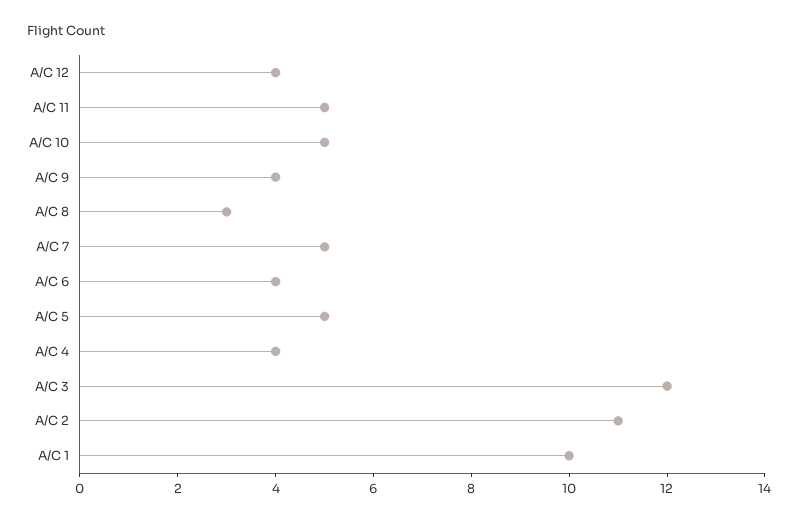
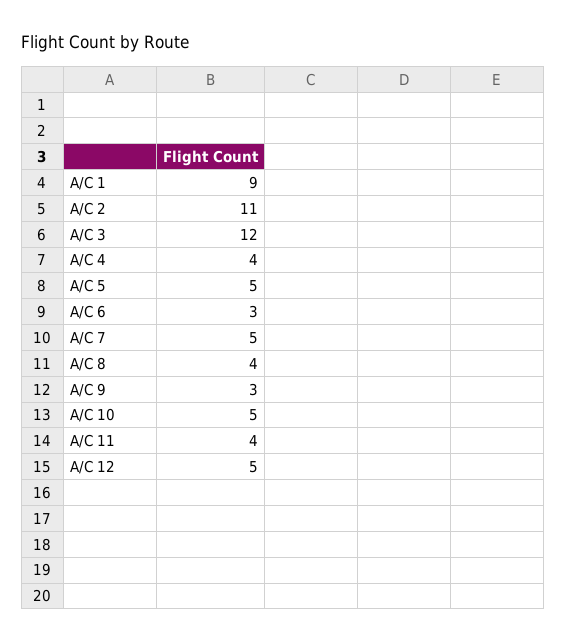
  {
-   "A/C 12": 4,
+   "A/C 12": 5,
-   "A/C 11": 5,
+   "A/C 11": 4,
    "A/C 10": 5,
-   "A/C 9": 4,
+   "A/C 9": 3,
-   "A/C 8": 3,
+   "A/C 8": 4,
    "A/C 7": 5,
-   "A/C 6": 4,
+   "A/C 6": 3,
    "A/C 5": 5,
    "A/C 4": 4,
    "A/C 3": 12,
    "A/C 2": 11,
-   "A/C 1": 10
+   "A/C 1": 9
  }

